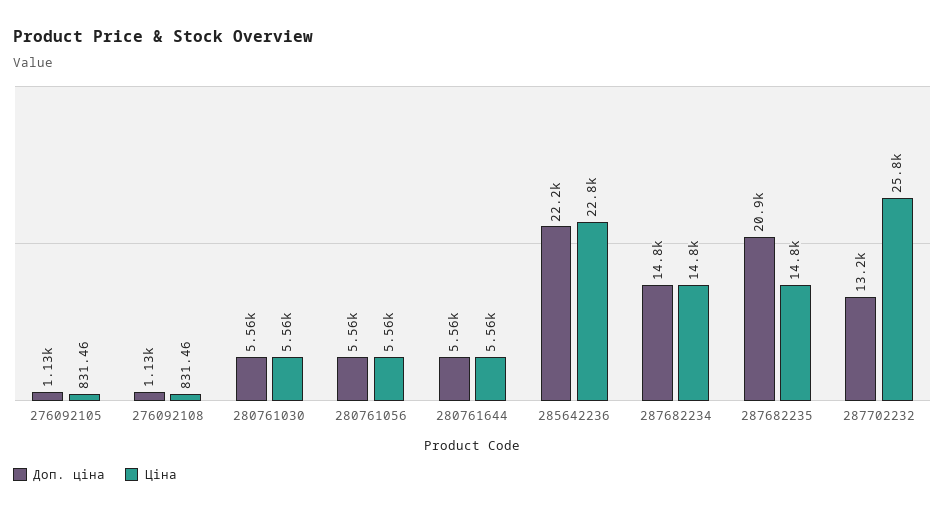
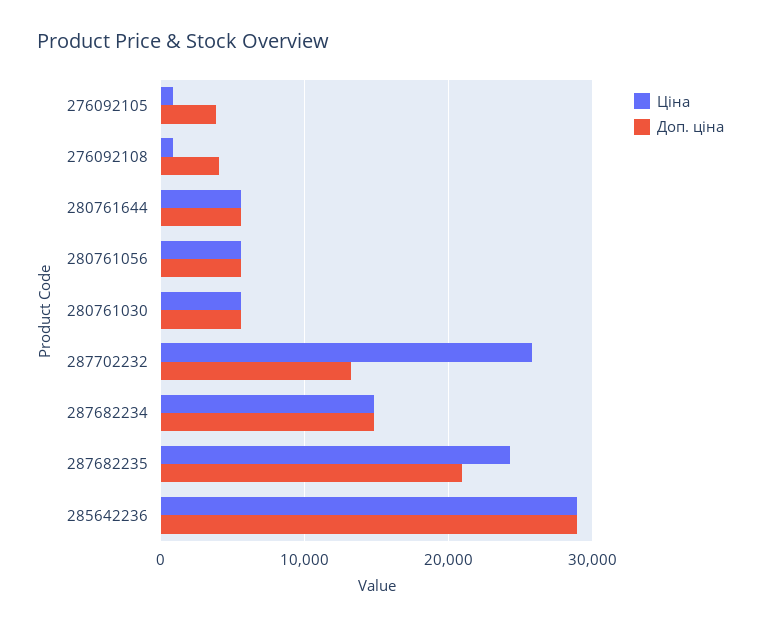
  {
    "Доп. ціна": {
-     "276092105": 1130,
+     "276092105": 4000,
-     "276092108": 1130,
+     "276092108": 4000,
      "280761030": 5560,
      "280761056": 5560,
      "280761644": 5560,
-     "285642236": 22200,
+     "285642236": 29000,
      "287682234": 14800,
      "287682235": 20900,
      "287702232": 13200
    },
    "Ціна": {
      "276092105": 831.46,
      "276092108": 831.46,
      "280761030": 5560,
      "280761056": 5560,
      "280761644": 5560,
-     "285642236": 22800,
+     "285642236": 29000,
      "287682234": 14800,
-     "287682235": 14800,
+     "287682235": 24000,
      "287702232": 25800
    }
  }

